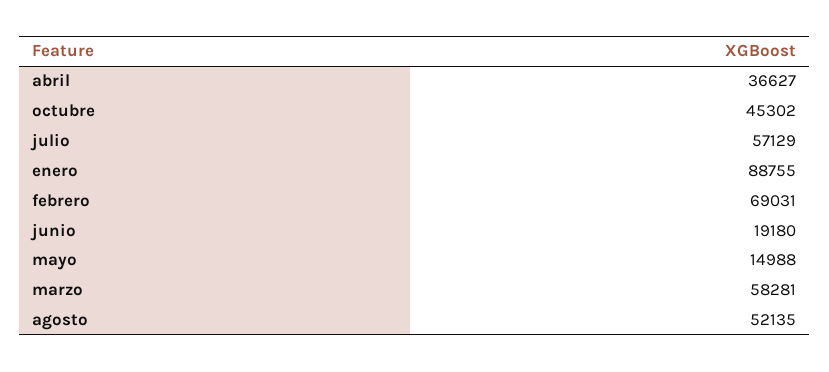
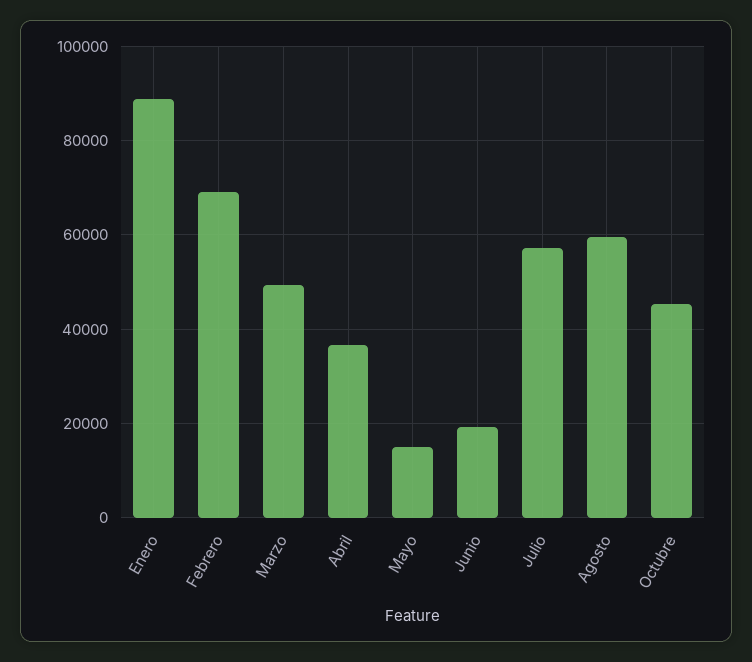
  {
    "abril": 36627,
    "octubre": 45302,
    "julio": 57129,
    "enero": 88755,
    "febrero": 69031,
    "junio": 19180,
    "mayo": 14988,
-   "marzo": 58281,
+   "marzo": 50000,
-   "agosto": 52135
+   "agosto": 60000
  }

